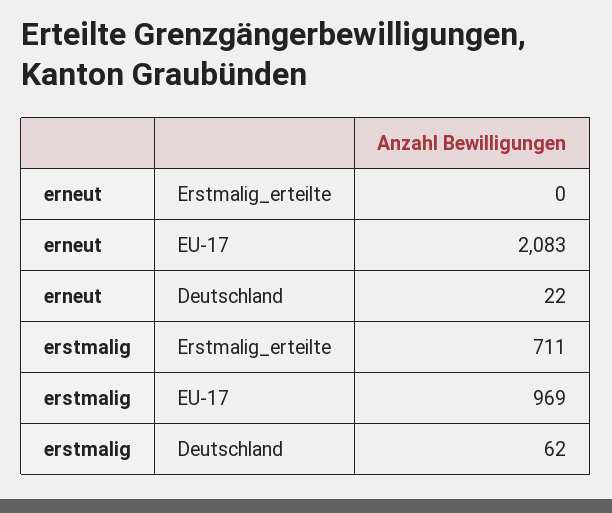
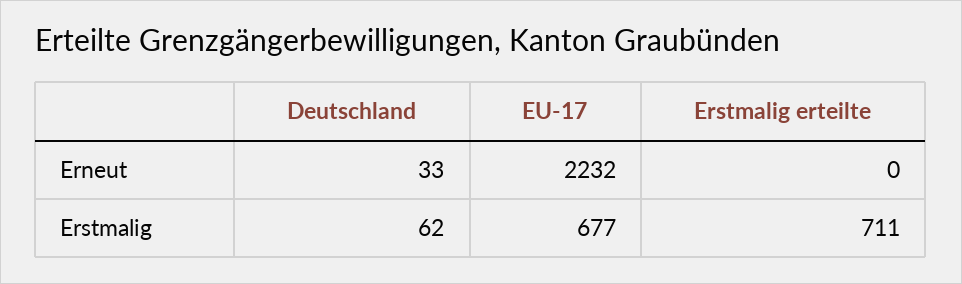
  {
    "erneut": {
      "Erstmalig_erteilte": 0,
-     "EU-17": 2083,
+     "EU-17": 2232,
-     "Deutschland": 22
+     "Deutschland": 33
    },
    "erstmalig": {
      "Erstmalig_erteilte": 711,
-     "EU-17": 969,
+     "EU-17": 677,
      "Deutschland": 62
    }
  }

